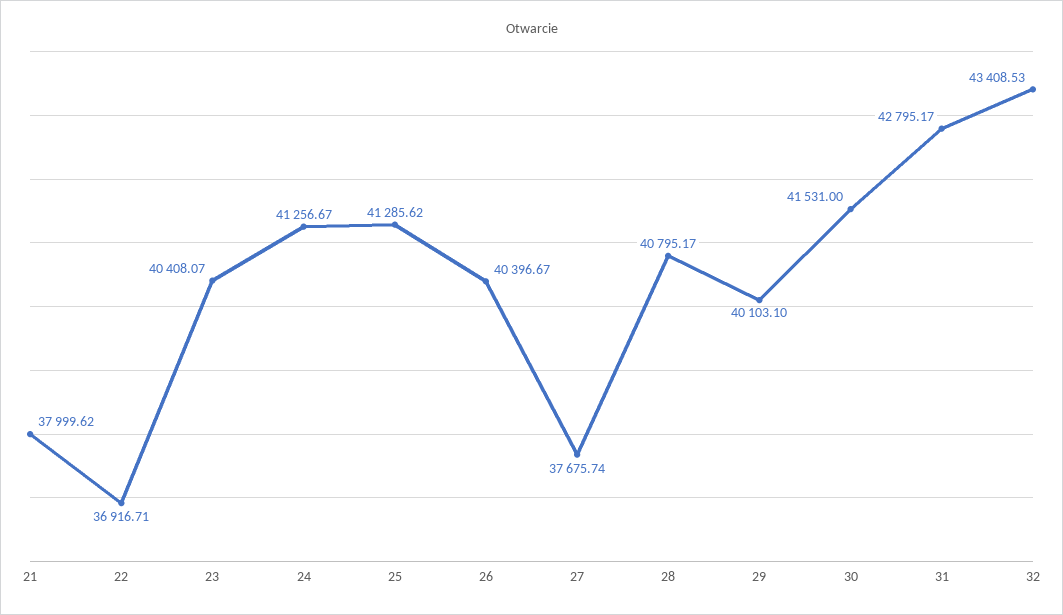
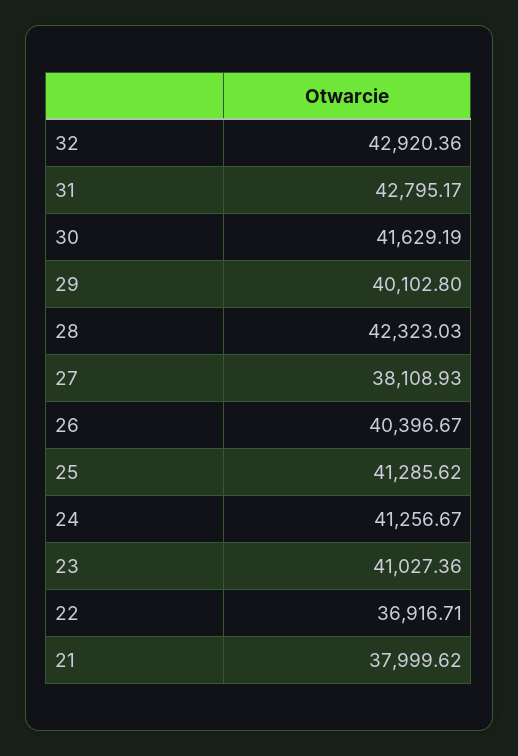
  {
    "21": 37999.62,
    "22": 36916.71,
-   "23": 40408.07,
+   "23": 41027.36,
    "24": 41256.67,
    "25": 41285.62,
    "26": 40396.67,
-   "27": 37675.74,
+   "27": 38108.93,
-   "28": 40795.17,
+   "28": 42323.03,
-   "29": 40103.1,
+   "29": 40102.8,
-   "30": 41531,
+   "30": 41629.19,
    "31": 42795.17,
-   "32": 43408.53
+   "32": 42920.36
  }

